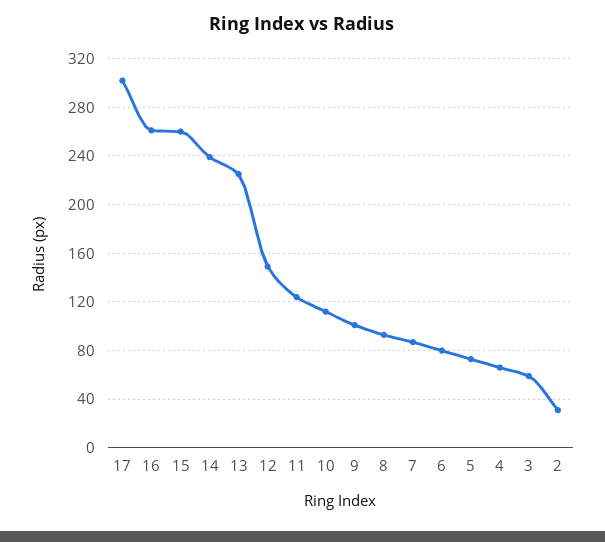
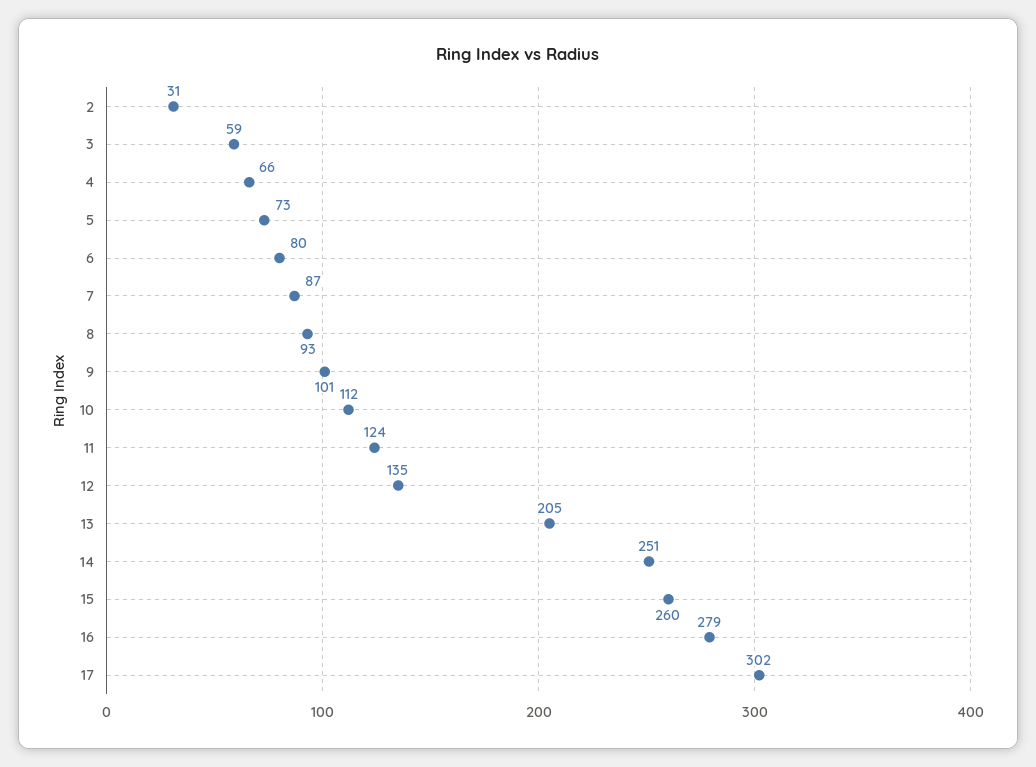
  {
    "17": 302,
-   "16": 260,
+   "16": 279,
    "15": 260,
-   "14": 240,
+   "14": 251,
-   "13": 225,
+   "13": 205,
-   "12": 150,
+   "12": 135,
    "11": 124,
    "10": 112,
    "9": 101,
    "8": 93,
    "7": 87,
    "6": 80,
    "5": 73,
    "4": 66,
    "3": 59,
    "2": 31
  }

